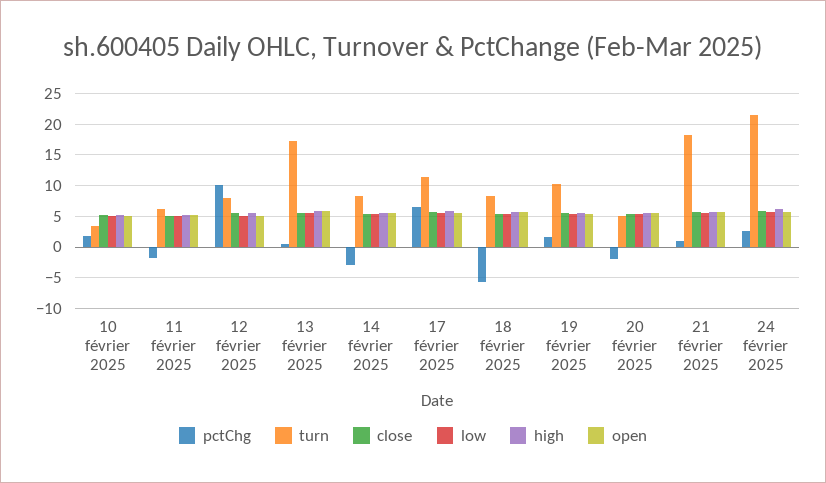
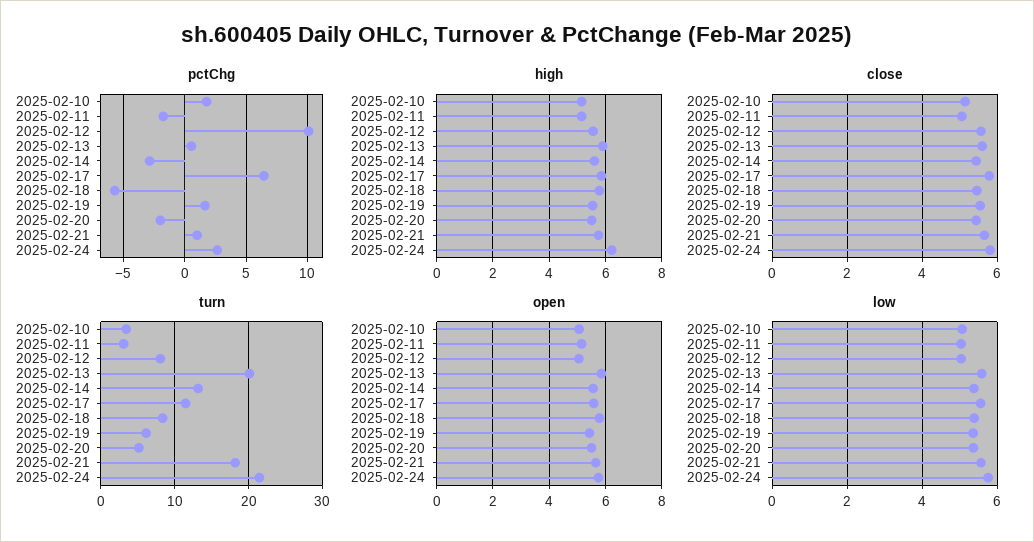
  {
    "pctChg": {
      "10 février 2025": 2,
      "11 février 2025": -2,
      "12 février 2025": 10,
      "13 février 2025": 0.5,
      "14 février 2025": -3,
      "17 février 2025": 6.5,
      "18 février 2025": -5.5,
      "19 février 2025": 1.5,
      "20 février 2025": -2,
      "21 février 2025": 1,
      "24 février 2025": 2.5
    },
    "turn": {
      "10 février 2025": 3,
-     "11 février 2025": 6,
+     "11 février 2025": 3,
      "12 février 2025": 8,
-     "13 février 2025": 17,
+     "13 février 2025": 20,
-     "14 février 2025": 8,
+     "14 février 2025": 13,
      "17 février 2025": 11,
      "18 février 2025": 8,
-     "19 février 2025": 10,
+     "19 février 2025": 6,
      "20 février 2025": 5,
      "21 février 2025": 18,
      "24 février 2025": 21
    },
    "close": {
      "10 février 2025": 5.2,
      "11 février 2025": 5,
      "12 février 2025": 5.6,
      "13 février 2025": 5.6,
      "14 février 2025": 5.4,
      "17 février 2025": 5.8,
      "18 février 2025": 5.4,
      "19 février 2025": 5.6,
      "20 février 2025": 5.4,
      "21 février 2025": 5.6,
      "24 février 2025": 5.8
    },
    "low": {
      "10 février 2025": 5,
      "11 février 2025": 5,
      "12 février 2025": 5,
      "13 février 2025": 5.6,
      "14 février 2025": 5.4,
      "17 février 2025": 5.6,
      "18 février 2025": 5.4,
      "19 février 2025": 5.4,
      "20 février 2025": 5.4,
      "21 février 2025": 5.6,
      "24 février 2025": 5.8
    },
    "high": {
      "10 février 2025": 5.25,
      "11 février 2025": 5.25,
      "12 février 2025": 5.5,
      "13 février 2025": 6,
      "14 février 2025": 5.5,
      "17 février 2025": 5.75,
      "18 février 2025": 5.75,
      "19 février 2025": 5.5,
      "20 février 2025": 5.5,
      "21 février 2025": 5.75,
      "24 février 2025": 6.25
    },
    "open": {
      "10 février 2025": 5,
      "11 février 2025": 5.25,
      "12 février 2025": 5,
      "13 février 2025": 5.75,
      "14 février 2025": 5.5,
      "17 février 2025": 5.5,
      "18 février 2025": 5.75,
      "19 février 2025": 5.5,
      "20 février 2025": 5.5,
      "21 février 2025": 5.75,
      "24 février 2025": 5.75
    }
  }

